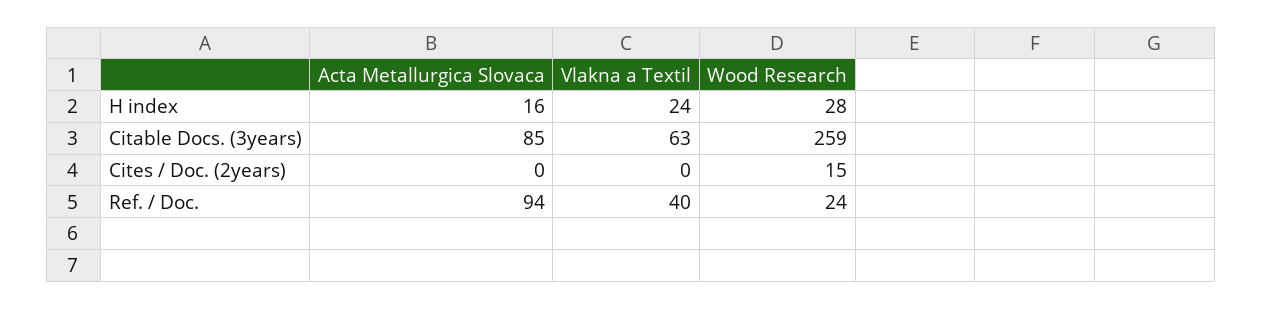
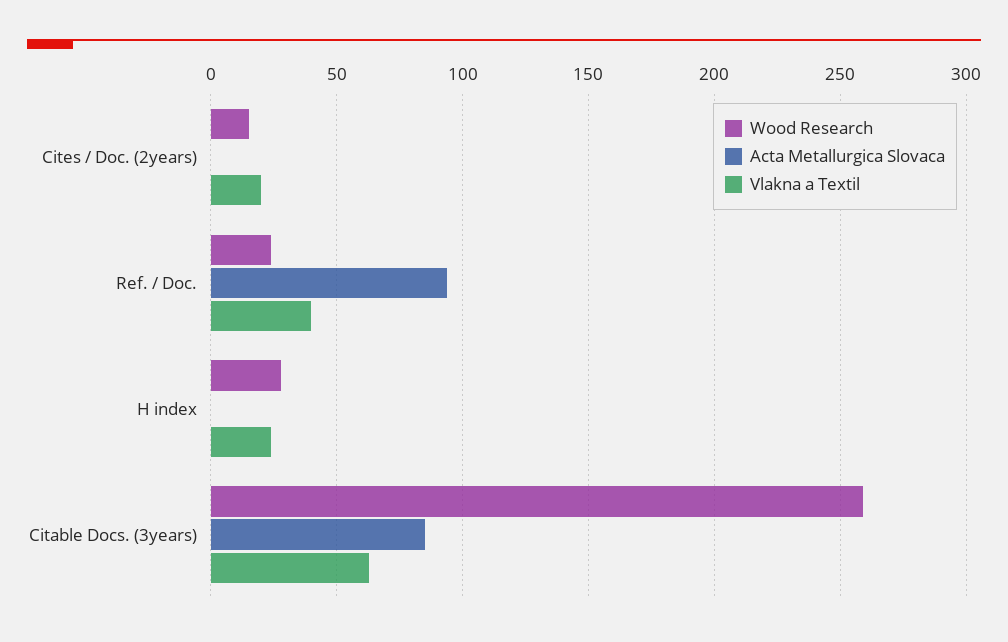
  {
    "Acta Metallurgica Slovaca": {
-     "H index": 16,
+     "H index": 0,
      "Citable Docs. (3years)": 85,
      "Cites / Doc. (2years)": 0,
      "Ref. / Doc.": 94
    },
    "Vlakna a Textil": {
      "H index": 24,
      "Citable Docs. (3years)": 63,
-     "Cites / Doc. (2years)": 0,
+     "Cites / Doc. (2years)": 20,
      "Ref. / Doc.": 40
    },
    "Wood Research": {
      "H index": 28,
      "Citable Docs. (3years)": 259,
      "Cites / Doc. (2years)": 15,
      "Ref. / Doc.": 24
    }
  }

